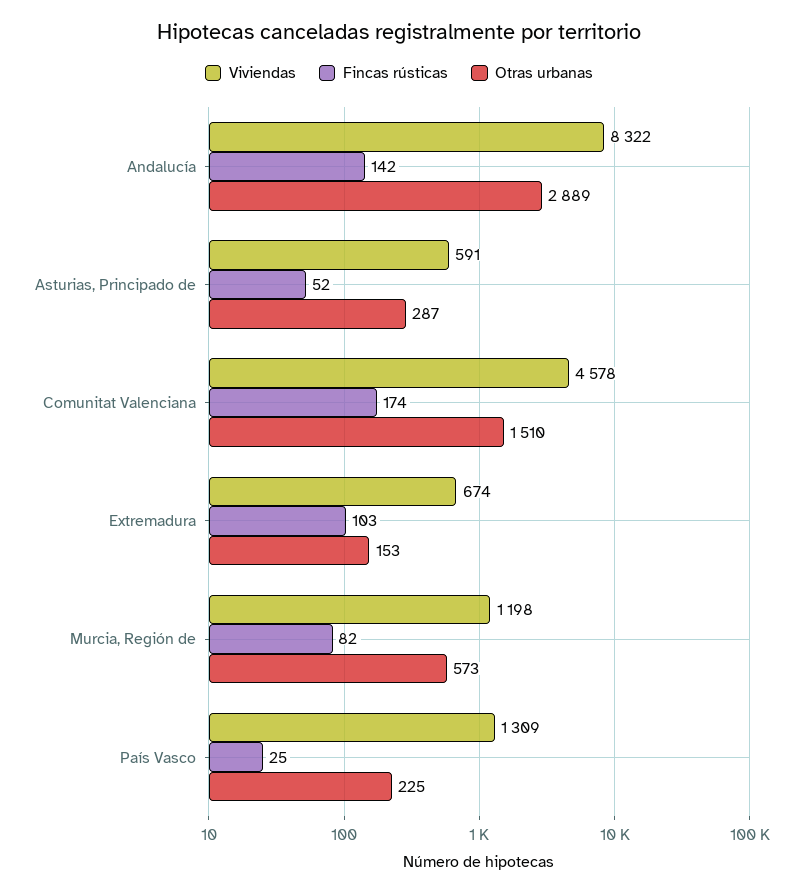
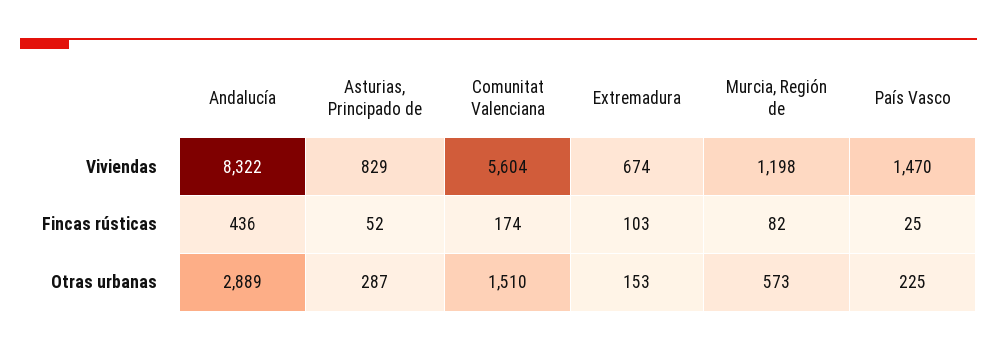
  {
    "Viviendas": {
      "Andalucía": 8322,
-     "Asturias, Principado de": 591,
+     "Asturias, Principado de": 829,
-     "Comunitat Valenciana": 4578,
+     "Comunitat Valenciana": 5604,
      "Extremadura": 674,
      "Murcia, Región de": 1198,
-     "País Vasco": 1309
+     "País Vasco": 1470
    },
    "Fincas rústicas": {
-     "Andalucía": 142,
+     "Andalucía": 436,
      "Asturias, Principado de": 52,
      "Comunitat Valenciana": 174,
      "Extremadura": 103,
      "Murcia, Región de": 82,
      "País Vasco": 25
    },
    "Otras urbanas": {
      "Andalucía": 2889,
      "Asturias, Principado de": 287,
      "Comunitat Valenciana": 1510,
      "Extremadura": 153,
      "Murcia, Región de": 573,
      "País Vasco": 225
    }
  }

